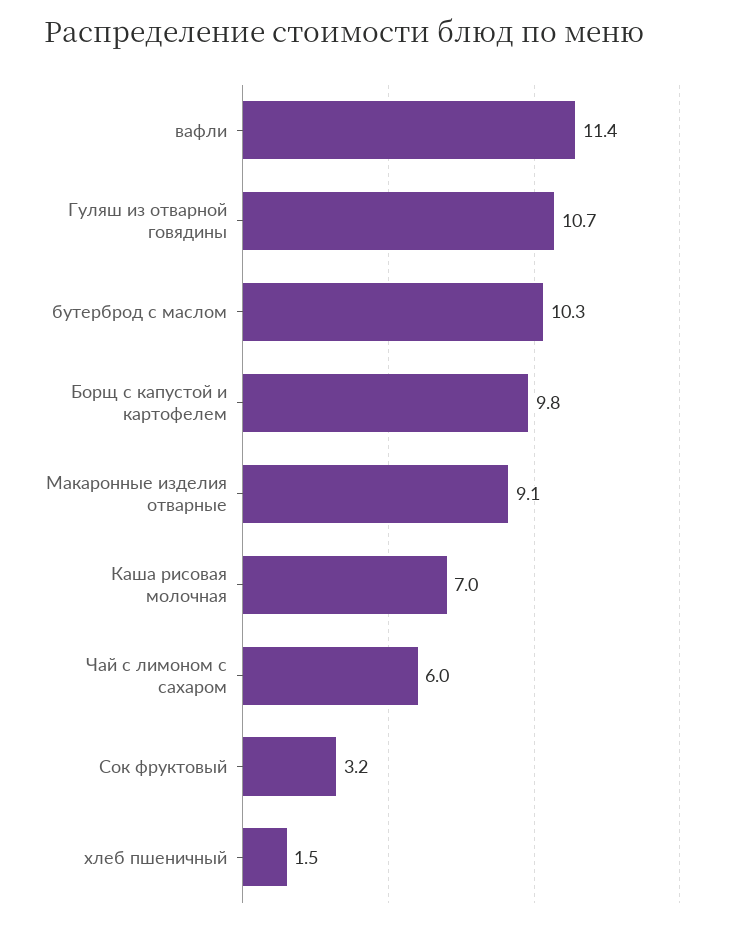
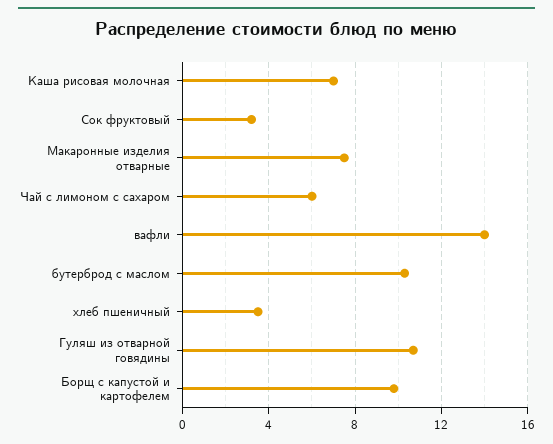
  {
-   "вафли": 11.4,
+   "вафли": 14,
    "Гуляш из отварной говядины": 10.7,
    "бутерброд с маслом": 10.3,
    "Борщ с капустой и картофелем": 9.8,
-   "Макаронные изделия отварные": 9.1,
+   "Макаронные изделия отварные": 7.5,
    "Каша рисовая молочная": 7,
    "Чай с лимоном с сахаром": 6,
    "Сок фруктовый": 3.2,
-   "хлеб пшеничный": 1.5
+   "хлеб пшеничный": 3.5
  }

